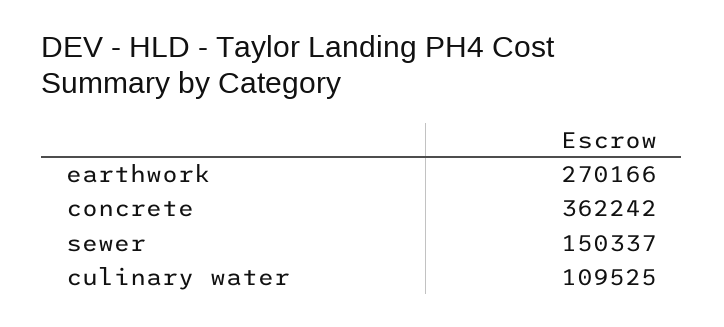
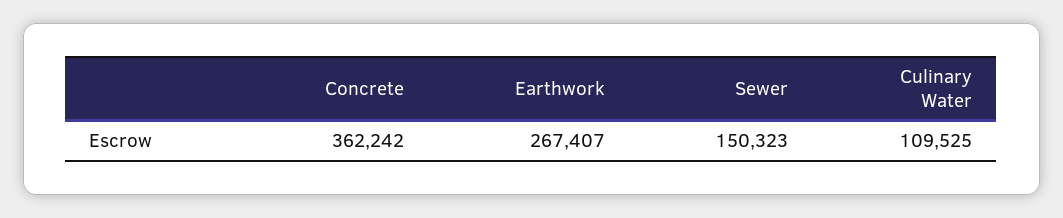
  {
-   "earthwork": 270166,
+   "earthwork": 267407,
    "concrete": 362242,
-   "sewer": 150337,
+   "sewer": 150323,
    "culinary water": 109525
  }

